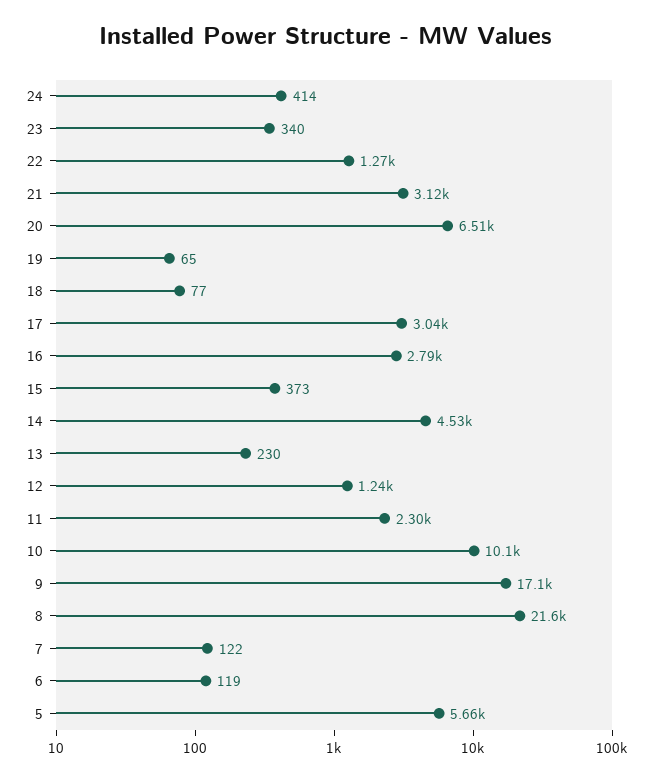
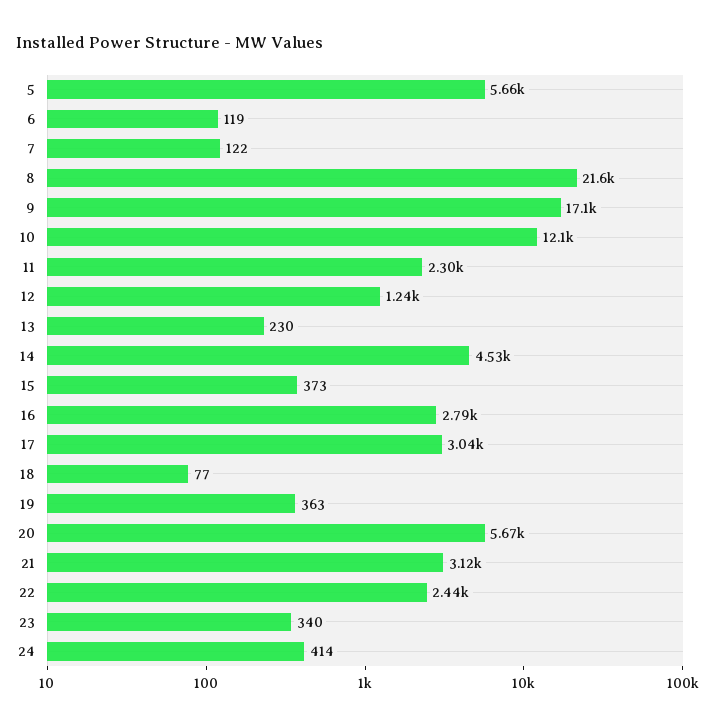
  {
    "24": 414,
    "23": 340,
-   "22": 1270,
+   "22": 2440,
    "21": 3120,
-   "20": 6510,
+   "20": 5670,
-   "19": 65,
+   "19": 363,
    "18": 77,
    "17": 3040,
    "16": 2790,
    "15": 373,
    "14": 4530,
    "13": 230,
    "12": 1240,
    "11": 2300,
-   "10": 10100,
+   "10": 12100,
    "9": 17100,
    "8": 21600,
    "7": 122,
    "6": 119,
    "5": 5660
  }

